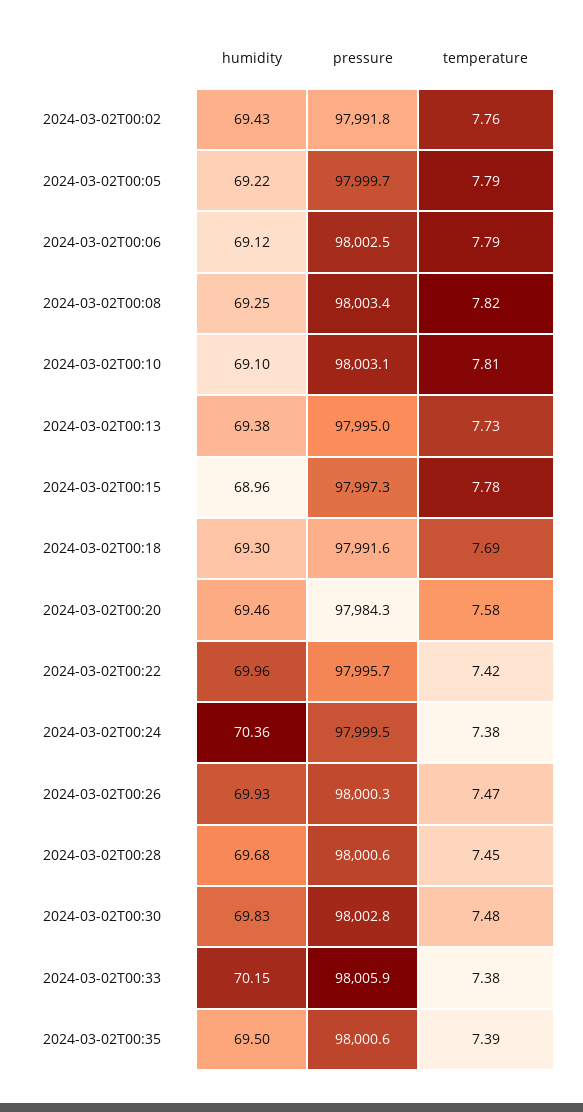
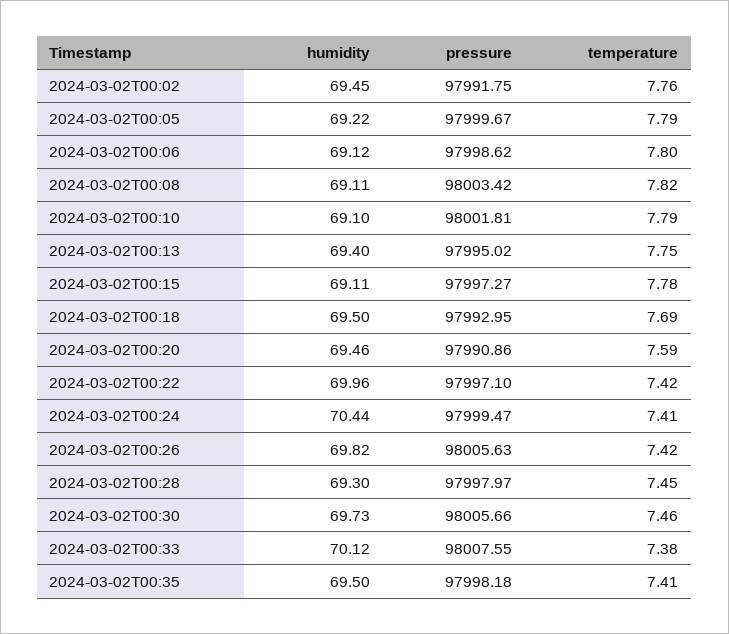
  {
    "humidity": {
-     "2024-03-02T00:02": 69.43,
+     "2024-03-02T00:02": 69.45,
      "2024-03-02T00:05": 69.22,
      "2024-03-02T00:06": 69.12,
-     "2024-03-02T00:08": 69.25,
+     "2024-03-02T00:08": 69.11,
      "2024-03-02T00:10": 69.1,
-     "2024-03-02T00:13": 69.38,
+     "2024-03-02T00:13": 69.4,
-     "2024-03-02T00:15": 68.96,
+     "2024-03-02T00:15": 69.11,
-     "2024-03-02T00:18": 69.3,
+     "2024-03-02T00:18": 69.5,
      "2024-03-02T00:20": 69.46,
      "2024-03-02T00:22": 69.96,
-     "2024-03-02T00:24": 70.36,
+     "2024-03-02T00:24": 70.44,
-     "2024-03-02T00:26": 69.93,
+     "2024-03-02T00:26": 69.82,
-     "2024-03-02T00:28": 69.68,
+     "2024-03-02T00:28": 69.3,
-     "2024-03-02T00:30": 69.83,
+     "2024-03-02T00:30": 69.73,
-     "2024-03-02T00:33": 70.15,
+     "2024-03-02T00:33": 70.12,
      "2024-03-02T00:35": 69.5
    },
    "pressure": {
      "2024-03-02T00:02": 97991.75,
      "2024-03-02T00:05": 97999.67,
-     "2024-03-02T00:06": 98002.5,
+     "2024-03-02T00:06": 97998.62,
      "2024-03-02T00:08": 98003.42,
-     "2024-03-02T00:10": 98003.1,
+     "2024-03-02T00:10": 98001.81,
      "2024-03-02T00:13": 97995.02,
      "2024-03-02T00:15": 97997.27,
-     "2024-03-02T00:18": 97991.6,
+     "2024-03-02T00:18": 97992.95,
-     "2024-03-02T00:20": 97984.3,
+     "2024-03-02T00:20": 97990.86,
-     "2024-03-02T00:22": 97995.7,
+     "2024-03-02T00:22": 97997.1,
      "2024-03-02T00:24": 97999.47,
-     "2024-03-02T00:26": 98000.3,
+     "2024-03-02T00:26": 98005.63,
-     "2024-03-02T00:28": 98000.6,
+     "2024-03-02T00:28": 97997.97,
-     "2024-03-02T00:30": 98002.8,
+     "2024-03-02T00:30": 98005.66,
-     "2024-03-02T00:33": 98005.9,
+     "2024-03-02T00:33": 98007.55,
-     "2024-03-02T00:35": 98000.6
+     "2024-03-02T00:35": 97998.18
    },
    "temperature": {
      "2024-03-02T00:02": 7.76,
      "2024-03-02T00:05": 7.79,
-     "2024-03-02T00:06": 7.79,
+     "2024-03-02T00:06": 7.8,
      "2024-03-02T00:08": 7.82,
-     "2024-03-02T00:10": 7.81,
+     "2024-03-02T00:10": 7.79,
-     "2024-03-02T00:13": 7.73,
+     "2024-03-02T00:13": 7.75,
      "2024-03-02T00:15": 7.78,
      "2024-03-02T00:18": 7.69,
-     "2024-03-02T00:20": 7.58,
+     "2024-03-02T00:20": 7.59,
      "2024-03-02T00:22": 7.42,
-     "2024-03-02T00:24": 7.38,
+     "2024-03-02T00:24": 7.41,
-     "2024-03-02T00:26": 7.47,
+     "2024-03-02T00:26": 7.42,
      "2024-03-02T00:28": 7.45,
-     "2024-03-02T00:30": 7.48,
+     "2024-03-02T00:30": 7.46,
      "2024-03-02T00:33": 7.38,
-     "2024-03-02T00:35": 7.39
+     "2024-03-02T00:35": 7.41
    }
  }

